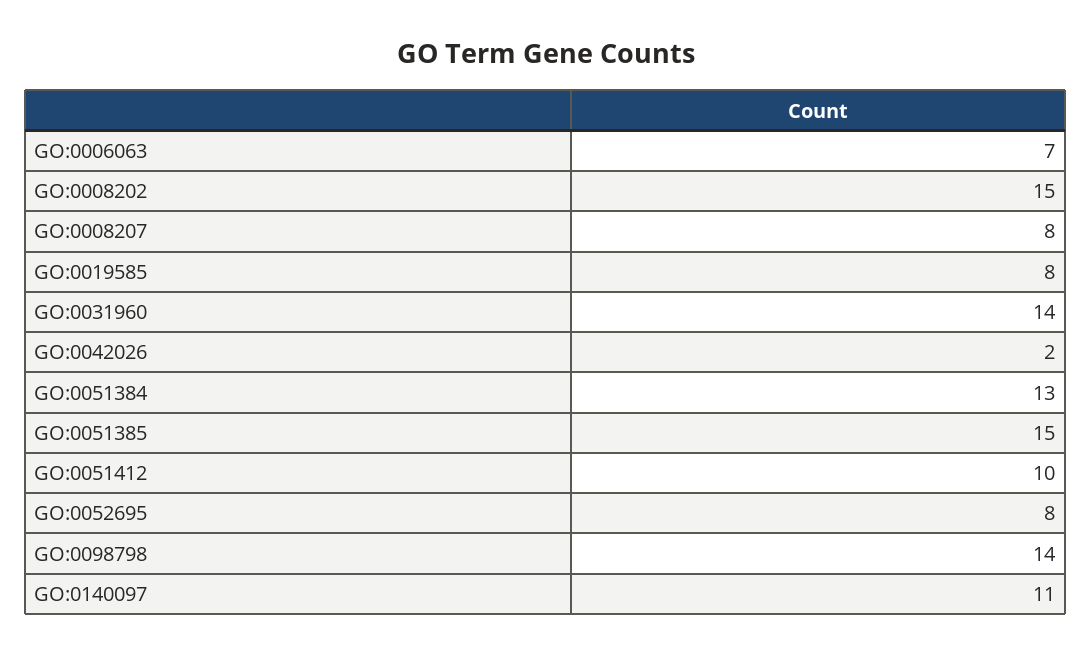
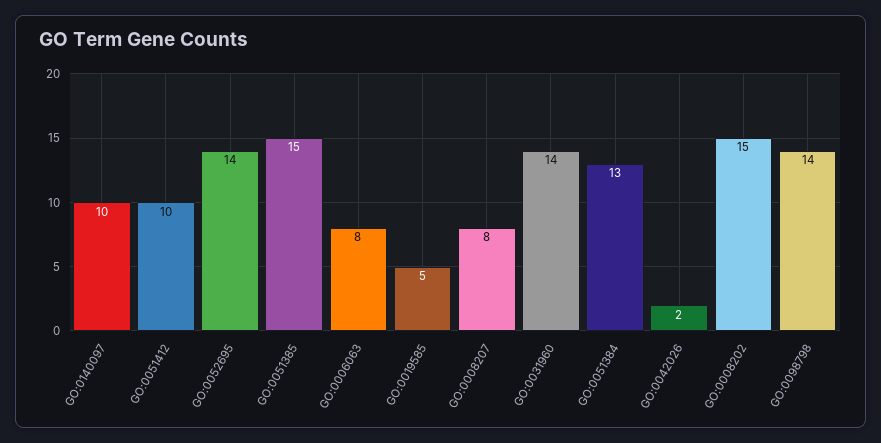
  {
-   "GO:0006063": 7,
+   "GO:0006063": 8,
    "GO:0008202": 15,
    "GO:0008207": 8,
-   "GO:0019585": 8,
+   "GO:0019585": 5,
    "GO:0031960": 14,
    "GO:0042026": 2,
    "GO:0051384": 13,
    "GO:0051385": 15,
    "GO:0051412": 10,
-   "GO:0052695": 8,
+   "GO:0052695": 14,
    "GO:0098798": 14,
-   "GO:0140097": 11
+   "GO:0140097": 10
  }

